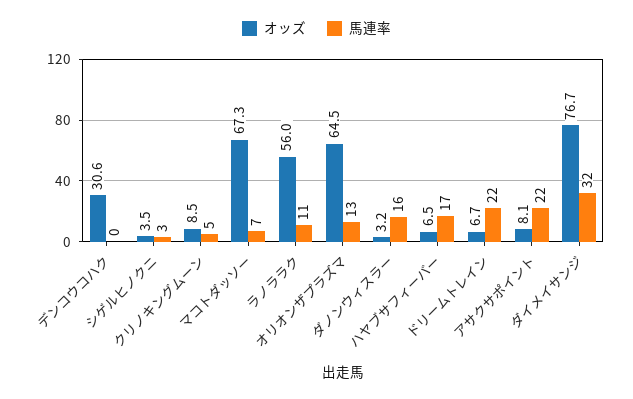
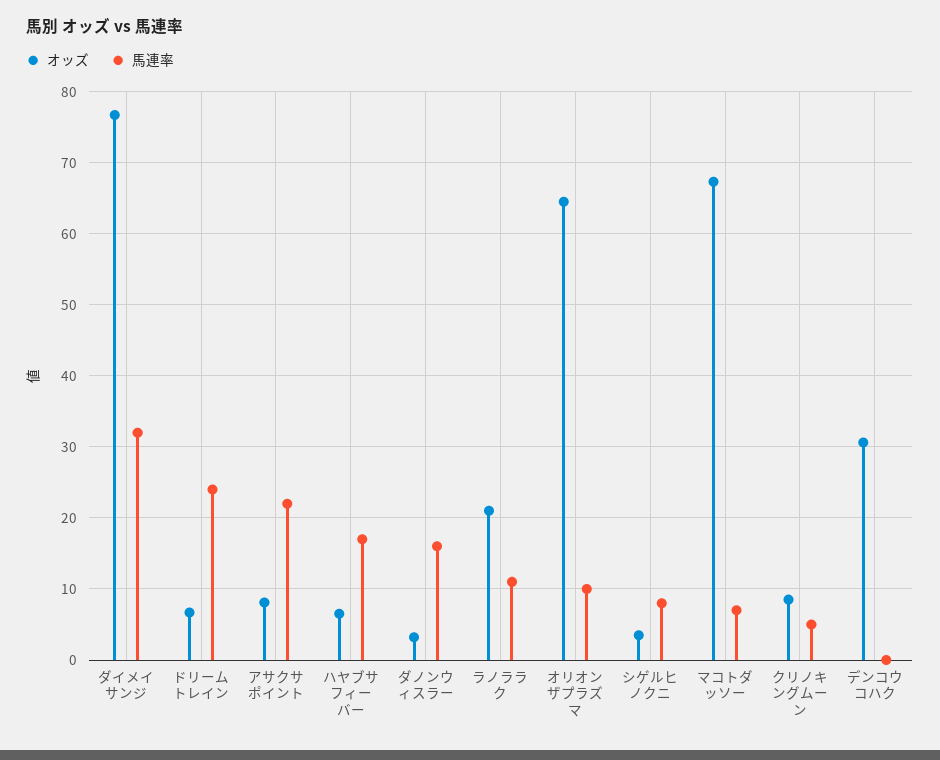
  {
    "オッズ": {
      "デンコウコハク": 30.6,
      "シゲルヒノクニ": 3.5,
      "クリノキングムーン": 8.5,
      "マコトダッソー": 67.3,
-     "ラノララク": 56,
+     "ラノララク": 21,
      "オリオンザプラズマ": 64.5,
      "ダノンウィスラー": 3.2,
      "ハヤブサフィーバー": 6.5,
      "ドリームトレイン": 6.7,
      "アサクサポイント": 8.1,
      "ダイメイサンジ": 76.7
    },
    "馬連率": {
      "デンコウコハク": 0,
-     "シゲルヒノクニ": 3,
+     "シゲルヒノクニ": 8,
      "クリノキングムーン": 5,
      "マコトダッソー": 7,
      "ラノララク": 11,
-     "オリオンザプラズマ": 13,
+     "オリオンザプラズマ": 10,
      "ダノンウィスラー": 16,
      "ハヤブサフィーバー": 17,
-     "ドリームトレイン": 22,
+     "ドリームトレイン": 24,
      "アサクサポイント": 22,
      "ダイメイサンジ": 32
    }
  }

